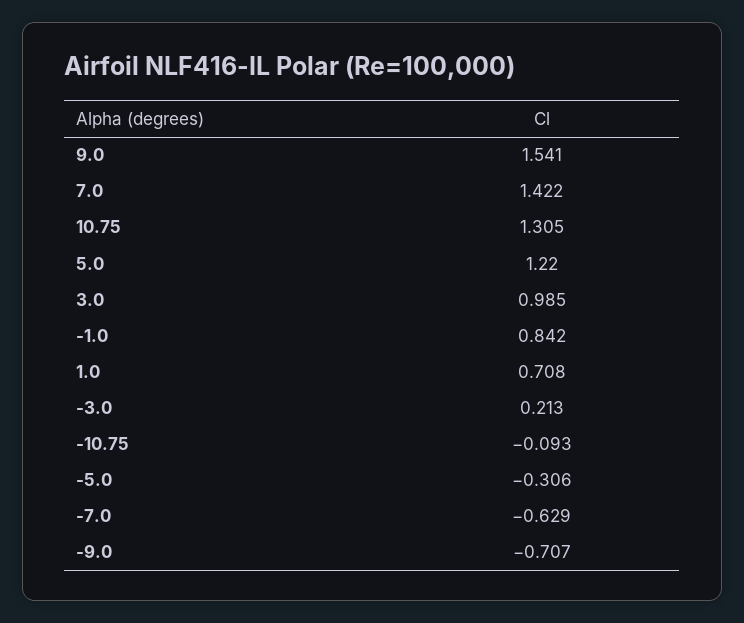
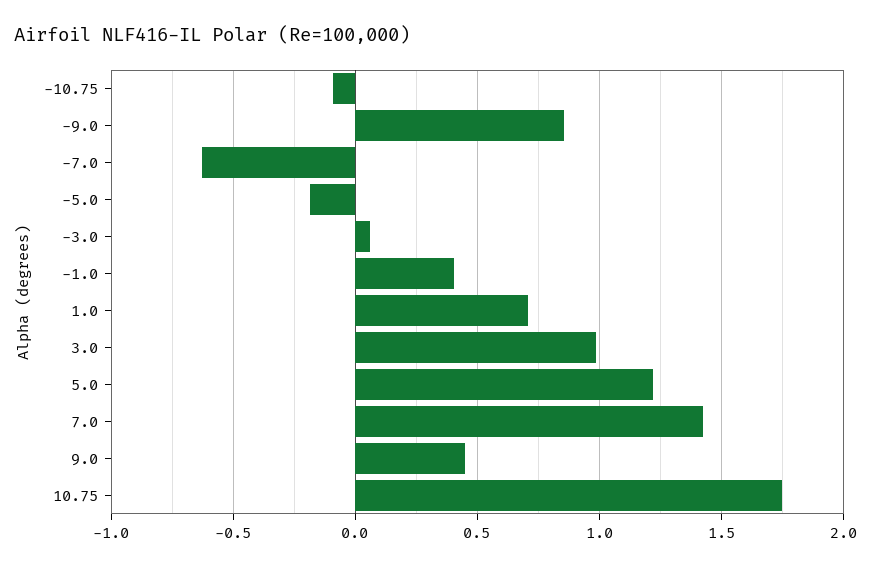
  {
-   "9.0": 1.541,
+   "9.0": 0.45,
    "7.0": 1.422,
-   "10.75": 1.305,
+   "10.75": 1.75,
    "5.0": 1.22,
    "3.0": 0.985,
-   "-1.0": 0.842,
+   "-1.0": 0.4,
    "1.0": 0.708,
-   "-3.0": 0.213,
+   "-3.0": 0.05,
    "-10.75": -0.093,
-   "-5.0": -0.306,
+   "-5.0": -0.2,
    "-7.0": -0.629,
-   "-9.0": -0.707
+   "-9.0": 0.85
  }

